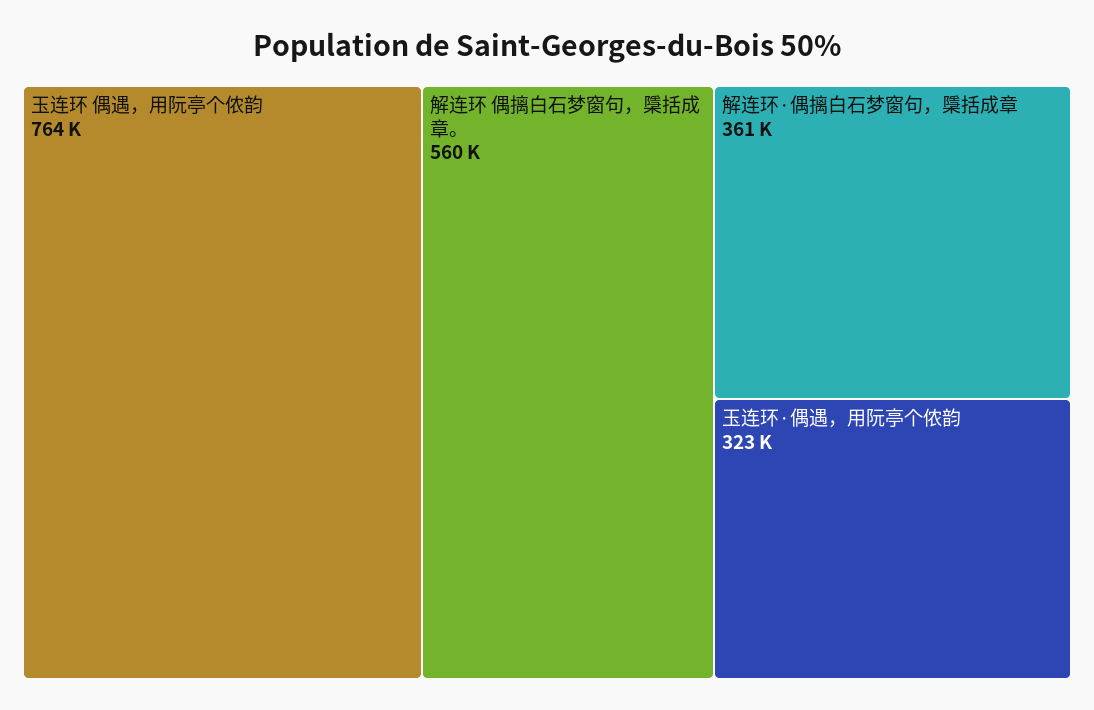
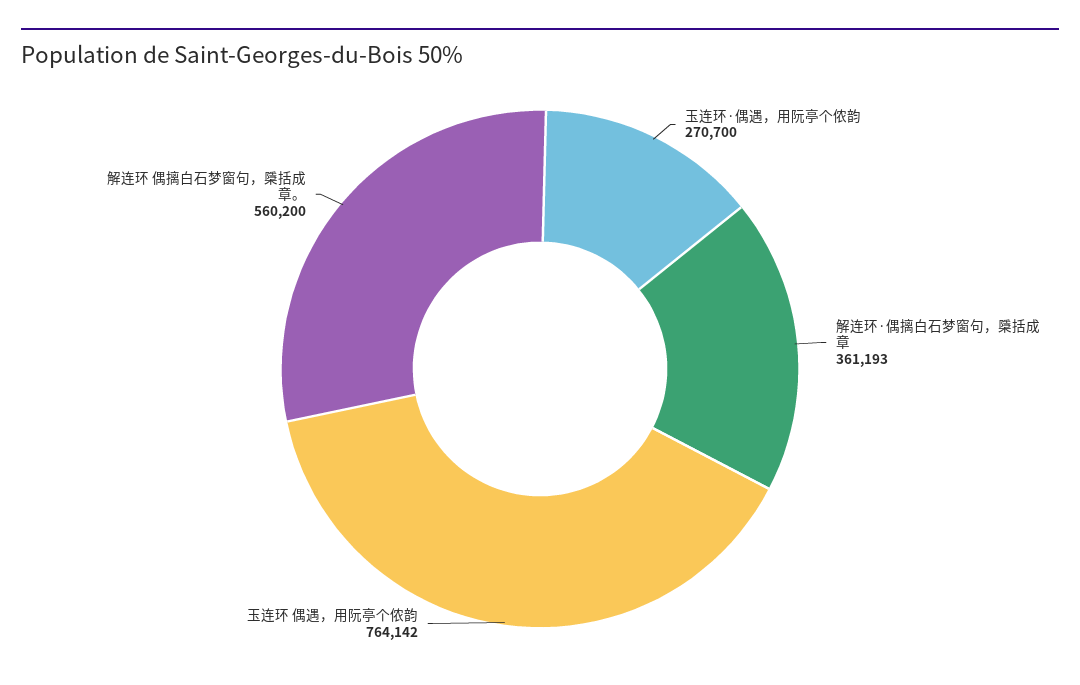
  {
    "玉连环 偶遇，用阮亭个侬韵": 764142,
    "解连环 偶摛白石梦窗句，檃括成章。": 560200,
    "解连环·偶摛白石梦窗句，檃括成章": 361193,
-   "玉连环·偶遇，用阮亭个侬韵": 323000
+   "玉连环·偶遇，用阮亭个侬韵": 270700
  }

